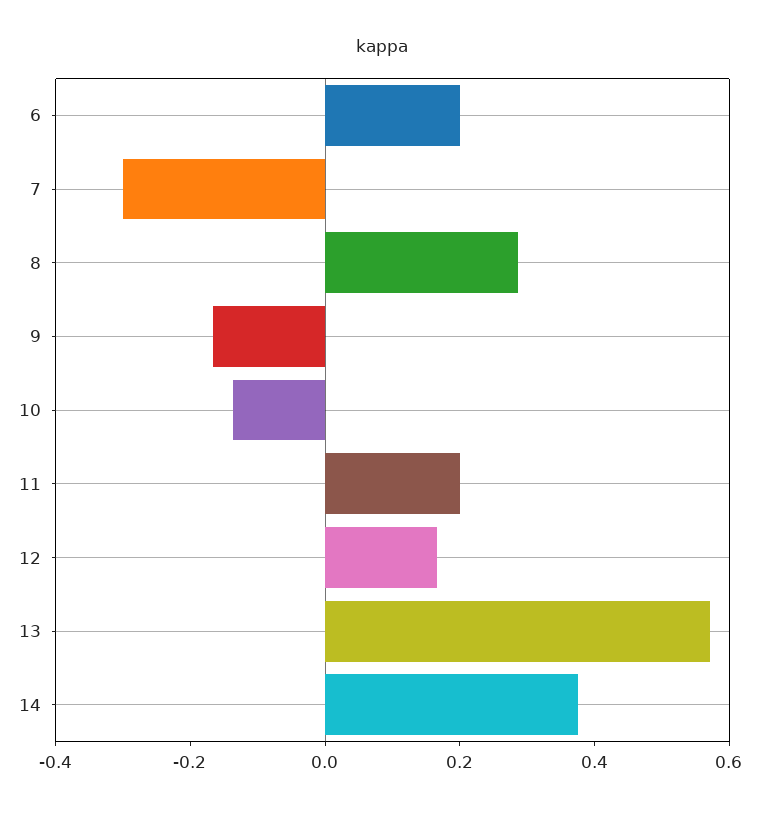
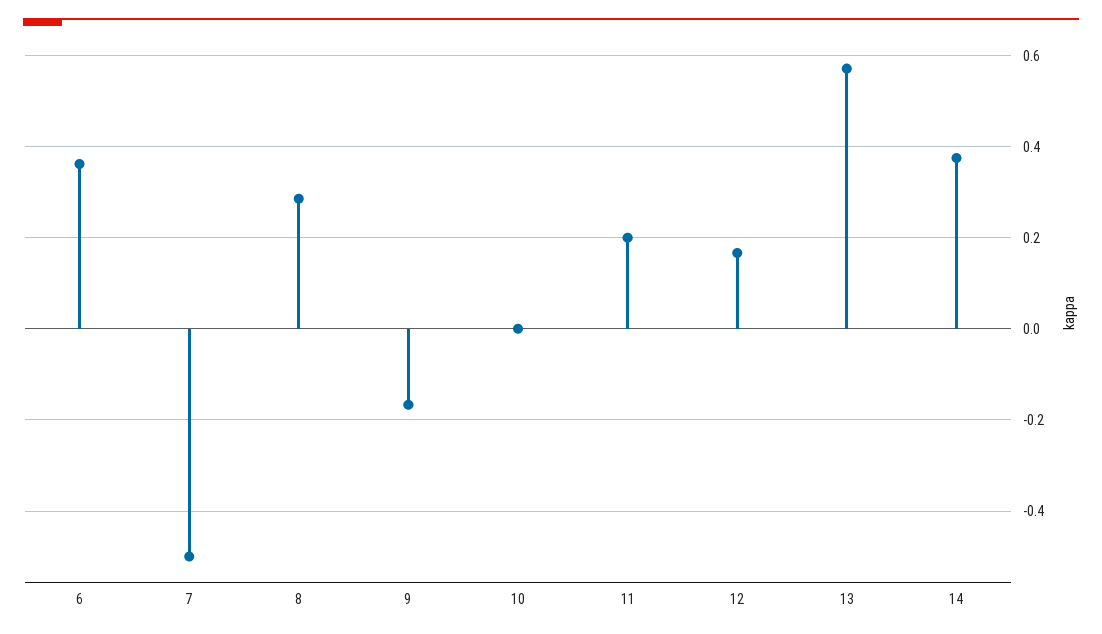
  {
-   "6": 0.2,
+   "6": 0.36,
-   "7": -0.3,
+   "7": -0.5,
    "8": 0.28,
    "9": -0.16,
-   "10": -0.15,
+   "10": 0,
    "11": 0.2,
    "12": 0.16,
    "13": 0.58,
    "14": 0.38
  }

